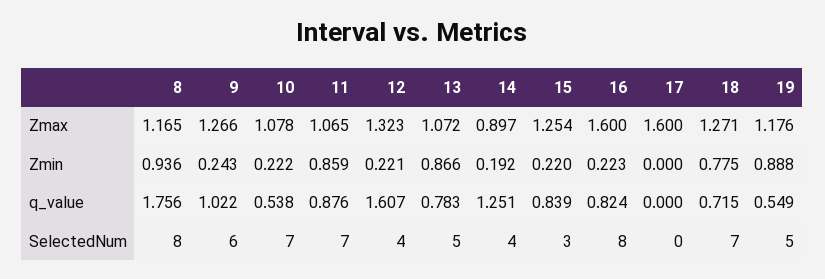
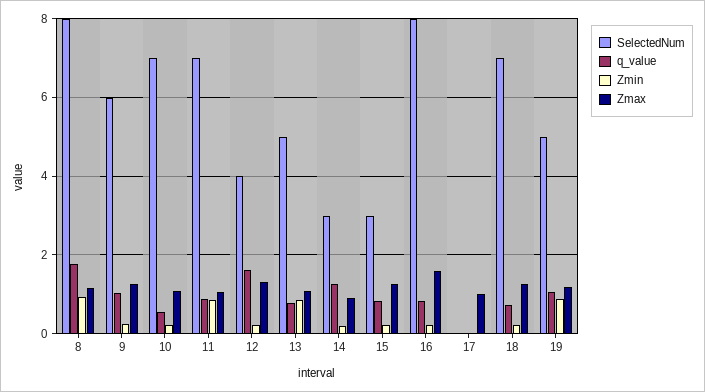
  {
    "Zmax": {
      "8": 1.165,
      "9": 1.266,
      "10": 1.078,
      "11": 1.065,
      "12": 1.323,
      "13": 1.072,
      "14": 0.897,
      "15": 1.254,
      "16": 1.6,
-     "17": 1.6,
+     "17": 1,
      "18": 1.271,
      "19": 1.176
    },
    "Zmin": {
      "8": 0.936,
      "9": 0.243,
      "10": 0.222,
      "11": 0.859,
      "12": 0.221,
      "13": 0.866,
      "14": 0.192,
      "15": 0.22,
      "16": 0.223,
      "17": 0,
-     "18": 0.775,
+     "18": 0.2,
      "19": 0.888
    },
    "q_value": {
      "8": 1.756,
      "9": 1.022,
      "10": 0.538,
      "11": 0.876,
      "12": 1.607,
      "13": 0.783,
      "14": 1.251,
      "15": 0.839,
      "16": 0.824,
      "17": 0,
      "18": 0.715,
-     "19": 0.549
+     "19": 1
    },
    "SelectedNum": {
      "8": 8,
      "9": 6,
      "10": 7,
      "11": 7,
      "12": 4,
      "13": 5,
-     "14": 4,
+     "14": 3,
      "15": 3,
      "16": 8,
      "17": 0,
      "18": 7,
      "19": 5
    }
  }

